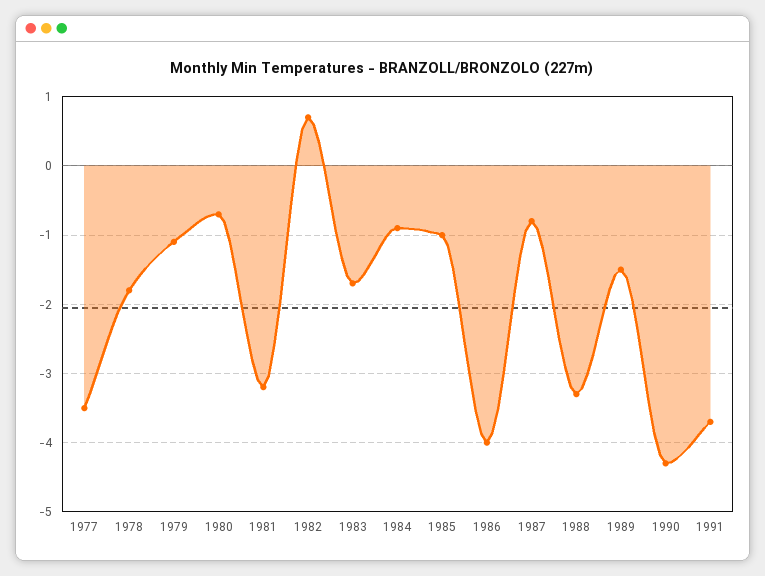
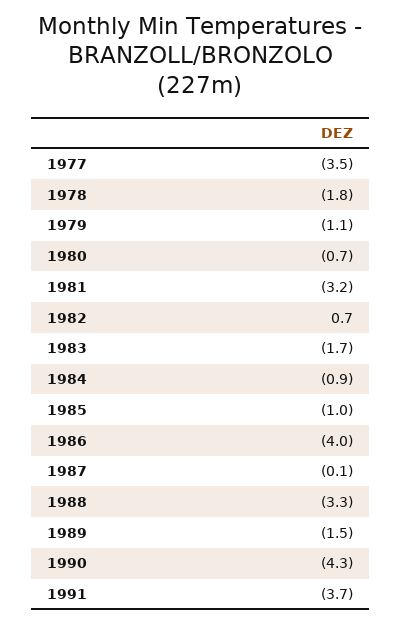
  {
    "1977": -3.5,
    "1978": -1.8,
    "1979": -1.1,
    "1980": -0.7,
    "1981": -3.2,
    "1982": 0.7,
    "1983": -1.7,
    "1984": -0.9,
    "1985": -1,
    "1986": -4,
-   "1987": -0.8,
+   "1987": -0.1,
    "1988": -3.3,
    "1989": -1.5,
    "1990": -4.3,
    "1991": -3.7
  }

